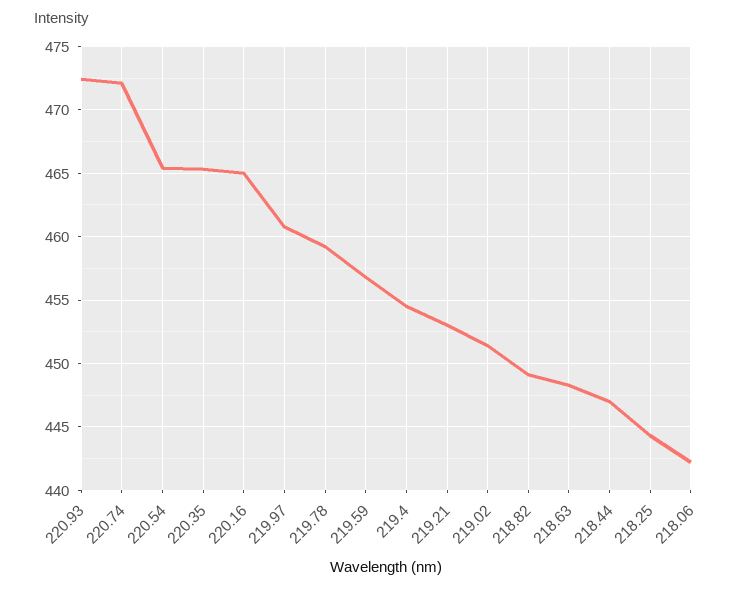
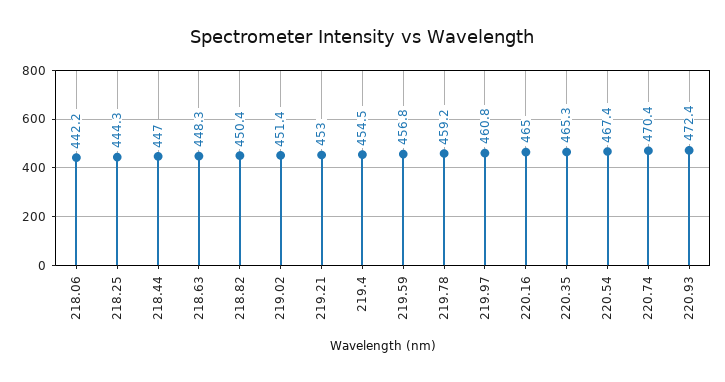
  {
    "220.93": 472.4,
-   "220.74": 472,
+   "220.74": 470.4,
-   "220.54": 465.5,
+   "220.54": 467.4,
    "220.35": 465.3,
    "220.16": 465,
    "219.97": 460.8,
    "219.78": 459.2,
    "219.59": 456.8,
    "219.4": 454.5,
    "219.21": 453,
    "219.02": 451.4,
-   "218.82": 449,
+   "218.82": 450.4,
    "218.63": 448.3,
    "218.44": 447,
    "218.25": 444.3,
    "218.06": 442.2
  }

